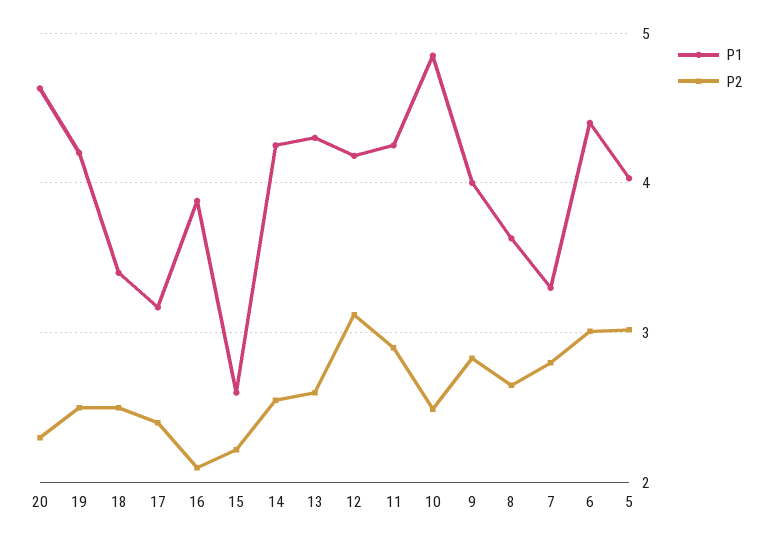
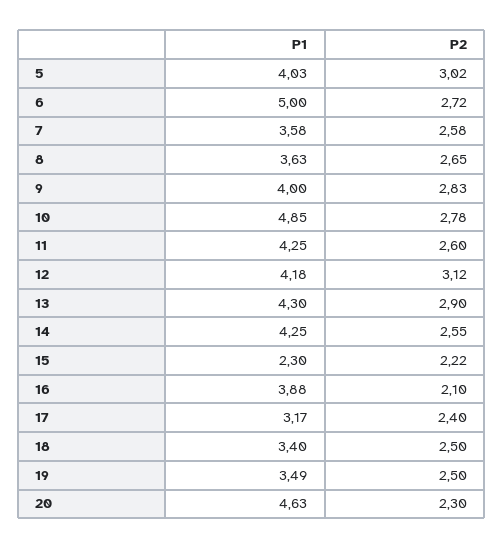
  {
    "P1": {
      "20": 4.63,
-     "19": 4.2,
+     "19": 3.49,
      "18": 3.4,
      "17": 3.17,
      "16": 3.88,
-     "15": 2.6,
+     "15": 2.3,
      "14": 4.25,
      "13": 4.3,
      "12": 4.18,
      "11": 4.25,
      "10": 4.85,
      "9": 4,
      "8": 3.63,
-     "7": 3.3,
+     "7": 3.58,
-     "6": 4.4,
+     "6": 5,
      "5": 4.03
    },
    "P2": {
      "20": 2.3,
      "19": 2.5,
      "18": 2.5,
      "17": 2.4,
      "16": 2.1,
      "15": 2.22,
      "14": 2.55,
-     "13": 2.6,
+     "13": 2.9,
      "12": 3.12,
-     "11": 2.9,
+     "11": 2.6,
-     "10": 2.5,
+     "10": 2.78,
      "9": 2.83,
      "8": 2.65,
-     "7": 2.8,
+     "7": 2.58,
-     "6": 3,
+     "6": 2.72,
      "5": 3.02
    }
  }

